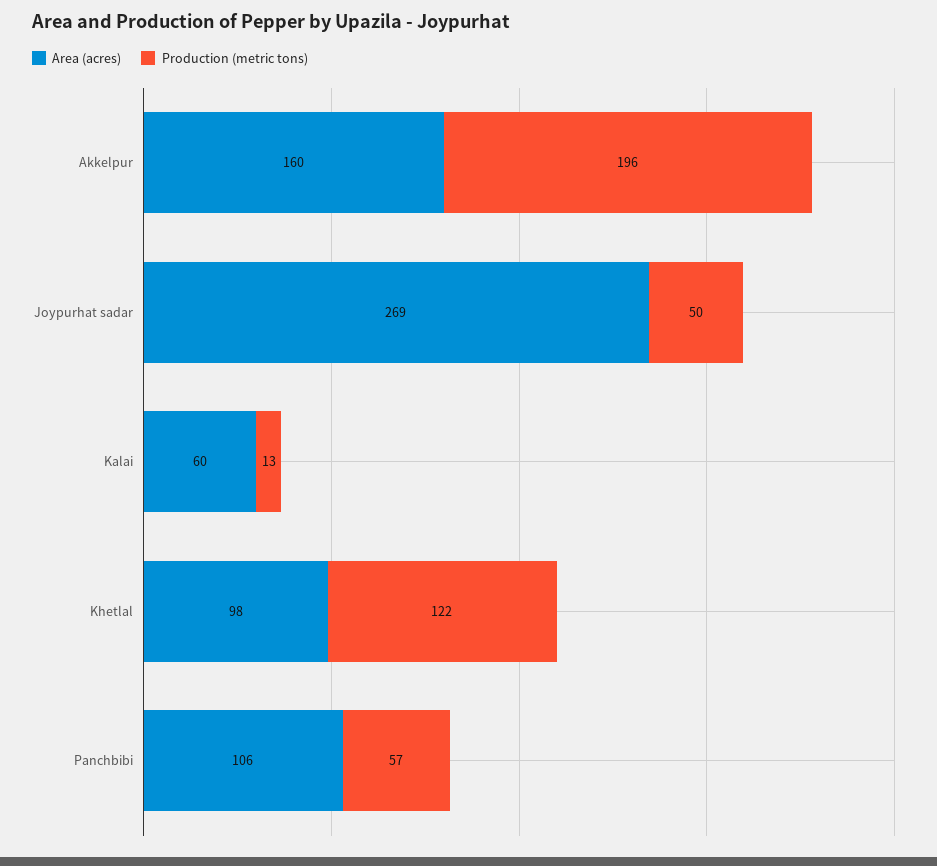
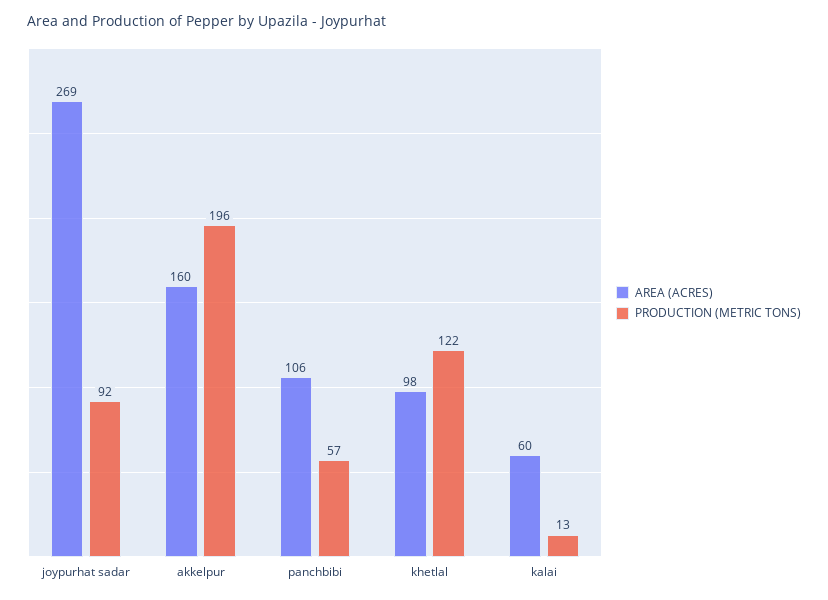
  {
    "Area (acres)": {
      "Akkelpur": 160,
      "Joypurhat sadar": 269,
      "Kalai": 60,
      "Khetlal": 98,
      "Panchbibi": 106
    },
    "Production (metric tons)": {
      "Akkelpur": 196,
-     "Joypurhat sadar": 50,
+     "Joypurhat sadar": 92,
      "Kalai": 13,
      "Khetlal": 122,
      "Panchbibi": 57
    }
  }

